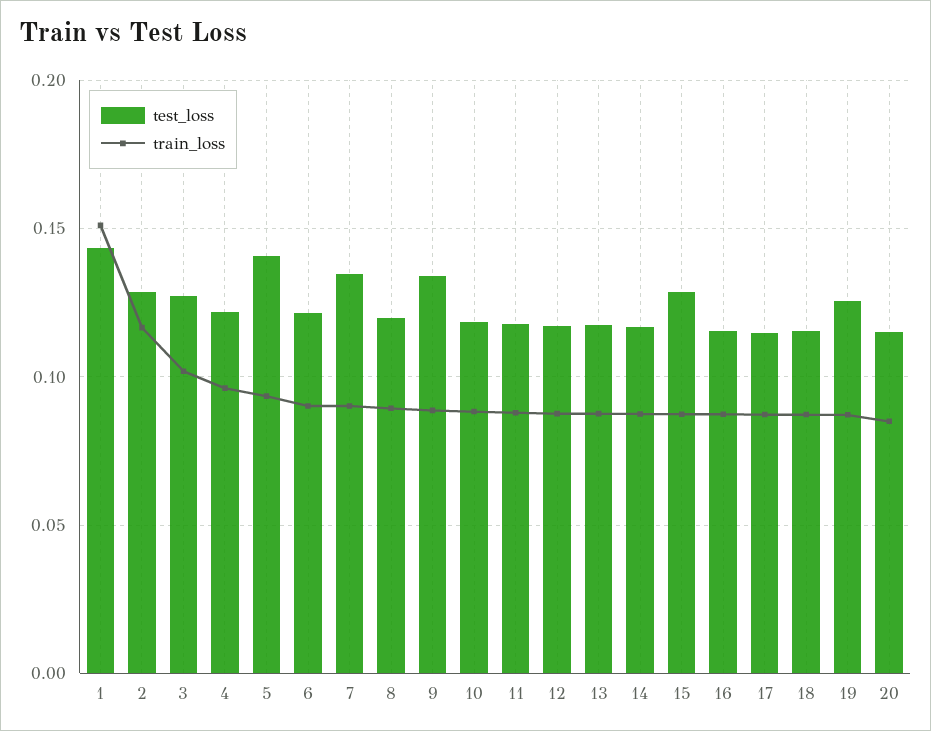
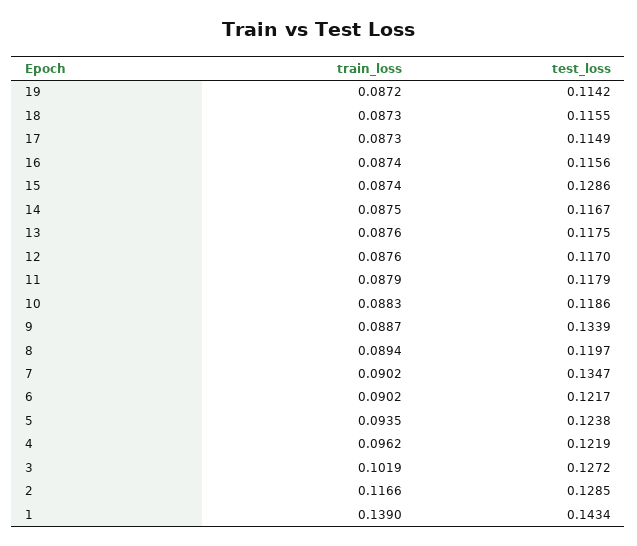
  {
    "test_loss": {
      "1": 0.1434,
      "2": 0.1285,
      "3": 0.1272,
      "4": 0.1219,
-     "5": 0.14,
+     "5": 0.1238,
      "6": 0.1217,
      "7": 0.1347,
      "8": 0.1197,
      "9": 0.1339,
      "10": 0.1186,
      "11": 0.1179,
      "12": 0.117,
      "13": 0.1175,
      "14": 0.1167,
      "15": 0.1286,
      "16": 0.1156,
      "17": 0.1149,
      "18": 0.1155,
-     "19": 0.125,
+     "19": 0.1142
-     "20": 0.115
    },
    "train_loss": {
-     "1": 0.15,
+     "1": 0.139,
      "2": 0.1166,
      "3": 0.1019,
      "4": 0.0962,
      "5": 0.0935,
      "6": 0.0902,
      "7": 0.0902,
      "8": 0.0894,
      "9": 0.0887,
      "10": 0.0883,
      "11": 0.0879,
      "12": 0.0876,
      "13": 0.0876,
      "14": 0.0875,
      "15": 0.0874,
      "16": 0.0874,
      "17": 0.0873,
      "18": 0.0873,
-     "19": 0.0872,
+     "19": 0.0872
-     "20": 0.085
    }
  }

